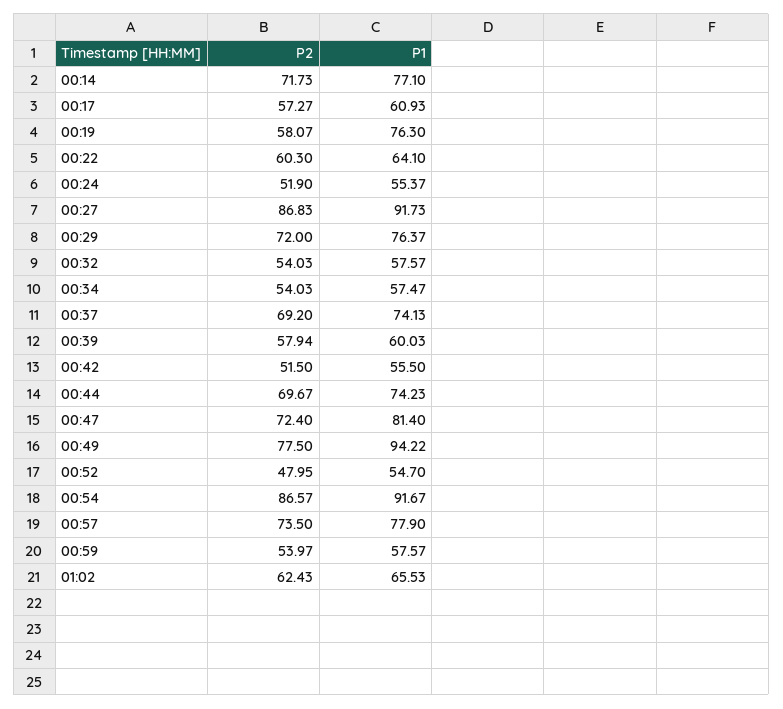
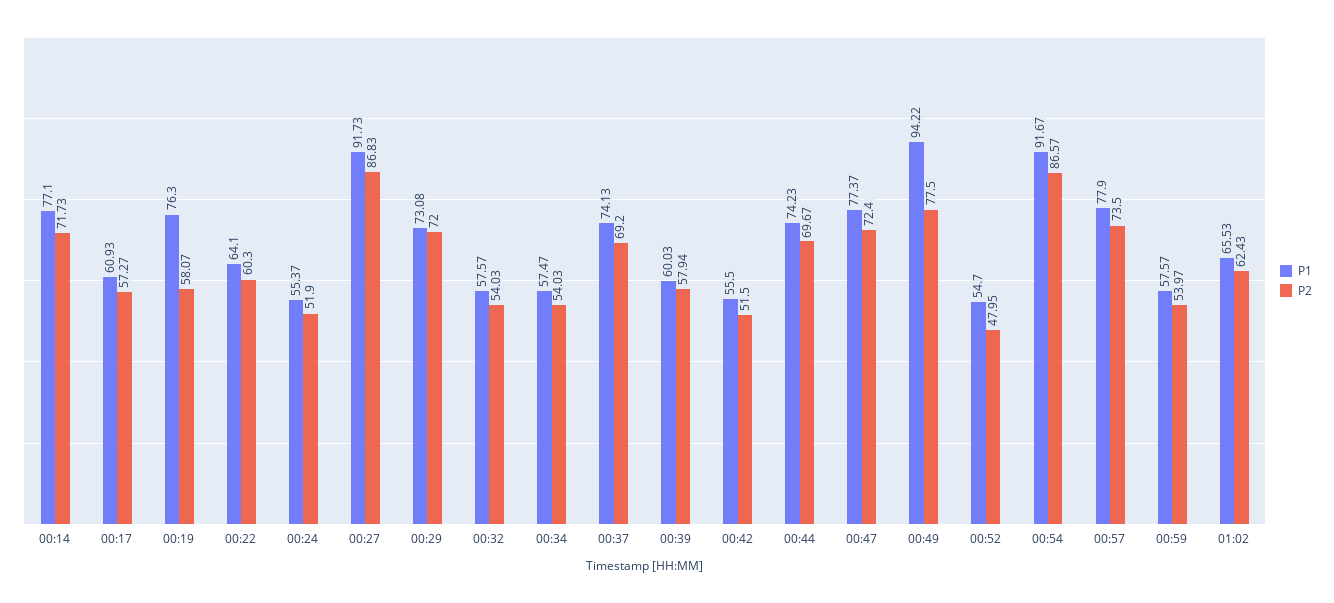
  {
    "P2": {
      "00:14": 71.73,
      "00:17": 57.27,
      "00:19": 58.07,
      "00:22": 60.3,
      "00:24": 51.9,
      "00:27": 86.83,
      "00:29": 72,
      "00:32": 54.03,
      "00:34": 54.03,
      "00:37": 69.2,
      "00:39": 57.94,
      "00:42": 51.5,
      "00:44": 69.67,
      "00:47": 72.4,
      "00:49": 77.5,
      "00:52": 47.95,
      "00:54": 86.57,
      "00:57": 73.5,
      "00:59": 53.97,
      "01:02": 62.43
    },
    "P1": {
      "00:14": 77.1,
      "00:17": 60.93,
      "00:19": 76.3,
      "00:22": 64.1,
      "00:24": 55.37,
      "00:27": 91.73,
-     "00:29": 76.37,
+     "00:29": 73.08,
      "00:32": 57.57,
      "00:34": 57.47,
      "00:37": 74.13,
      "00:39": 60.03,
      "00:42": 55.5,
      "00:44": 74.23,
-     "00:47": 81.4,
+     "00:47": 77.37,
      "00:49": 94.22,
      "00:52": 54.7,
      "00:54": 91.67,
      "00:57": 77.9,
      "00:59": 57.57,
      "01:02": 65.53
    }
  }

